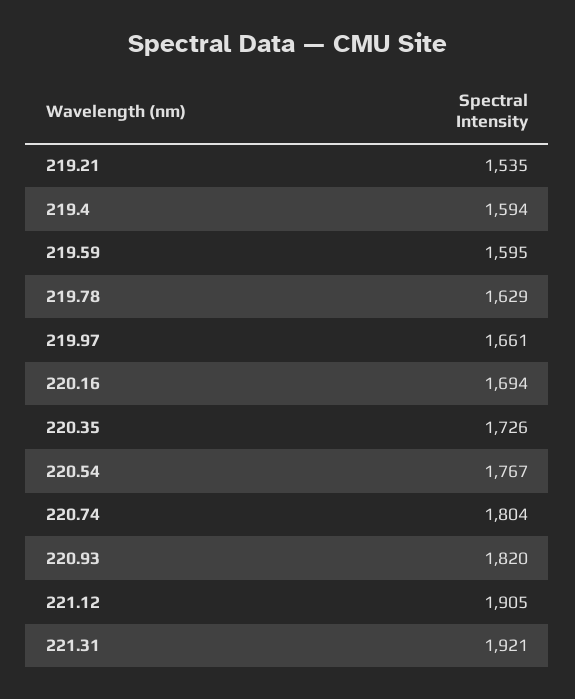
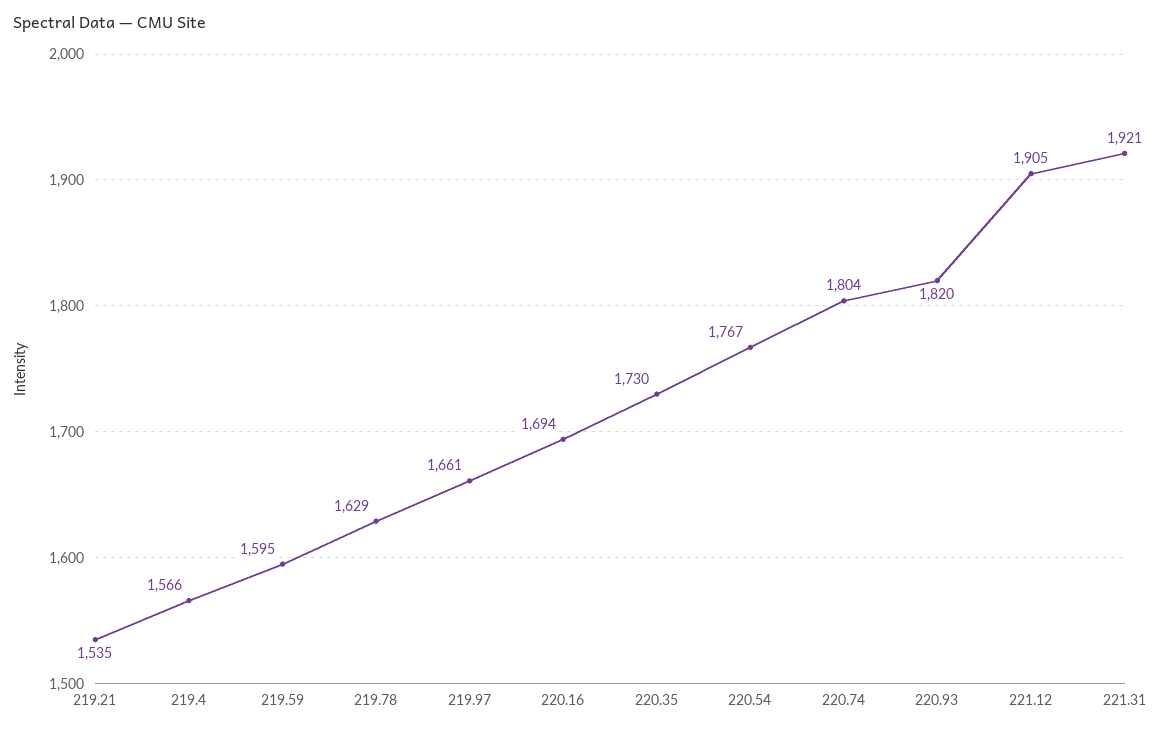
  {
    "219.21": 1535,
-   "219.4": 1594,
+   "219.4": 1566,
    "219.59": 1595,
    "219.78": 1629,
    "219.97": 1661,
    "220.16": 1694,
-   "220.35": 1726,
+   "220.35": 1730,
    "220.54": 1767,
    "220.74": 1804,
    "220.93": 1820,
    "221.12": 1905,
    "221.31": 1921
  }

